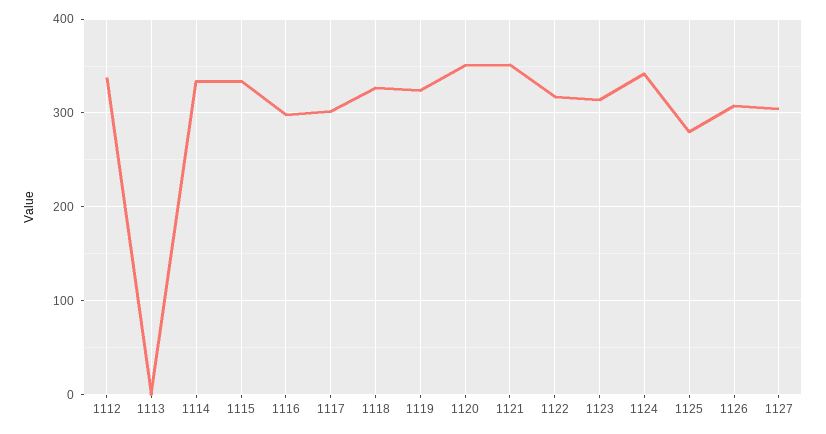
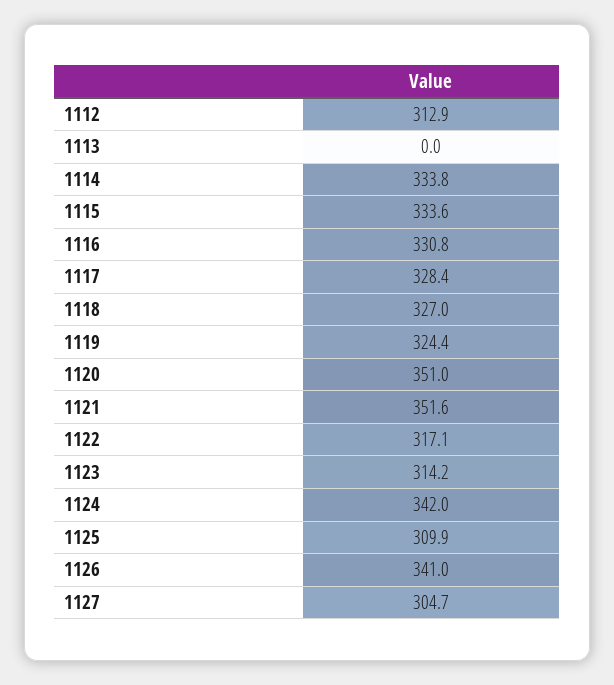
  {
-   "1112": 340,
+   "1112": 312.9,
    "1113": 0,
    "1114": 333.8,
    "1115": 333.6,
-   "1116": 300,
+   "1116": 330.8,
-   "1117": 300,
+   "1117": 328.4,
    "1118": 327,
    "1119": 324.4,
    "1120": 351,
    "1121": 351.6,
    "1122": 317.1,
    "1123": 314.2,
    "1124": 342,
-   "1125": 280,
+   "1125": 309.9,
-   "1126": 310,
+   "1126": 341,
    "1127": 304.7
  }

